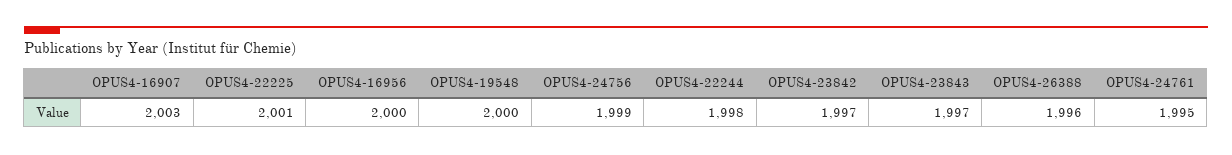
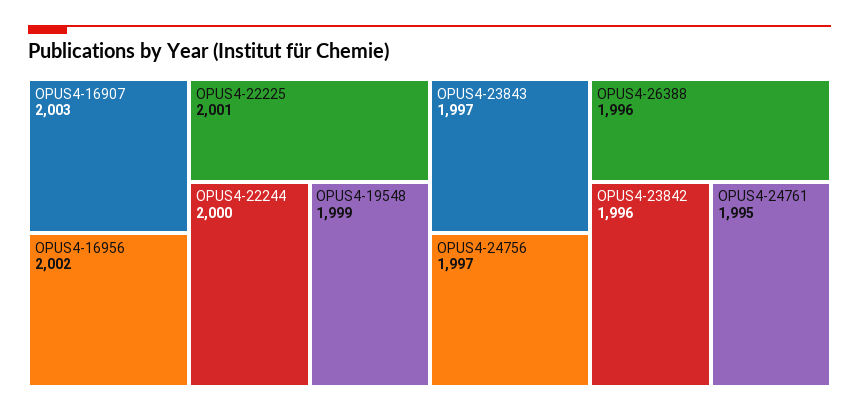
  {
    "OPUS4-16907": 2003,
    "OPUS4-22225": 2001,
-   "OPUS4-16956": 2000,
+   "OPUS4-16956": 2002,
-   "OPUS4-19548": 2000,
+   "OPUS4-19548": 1999,
-   "OPUS4-24756": 1999,
+   "OPUS4-24756": 1997,
-   "OPUS4-22244": 1998,
+   "OPUS4-22244": 2000,
-   "OPUS4-23842": 1997,
+   "OPUS4-23842": 1996,
    "OPUS4-23843": 1997,
    "OPUS4-26388": 1996,
    "OPUS4-24761": 1995
  }

